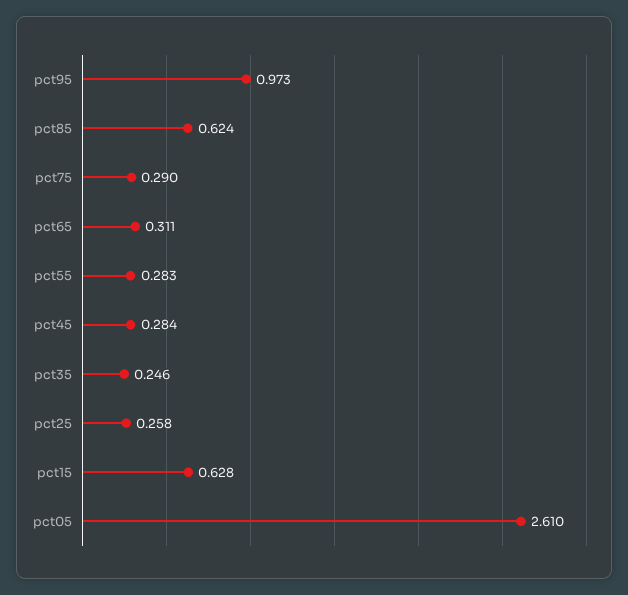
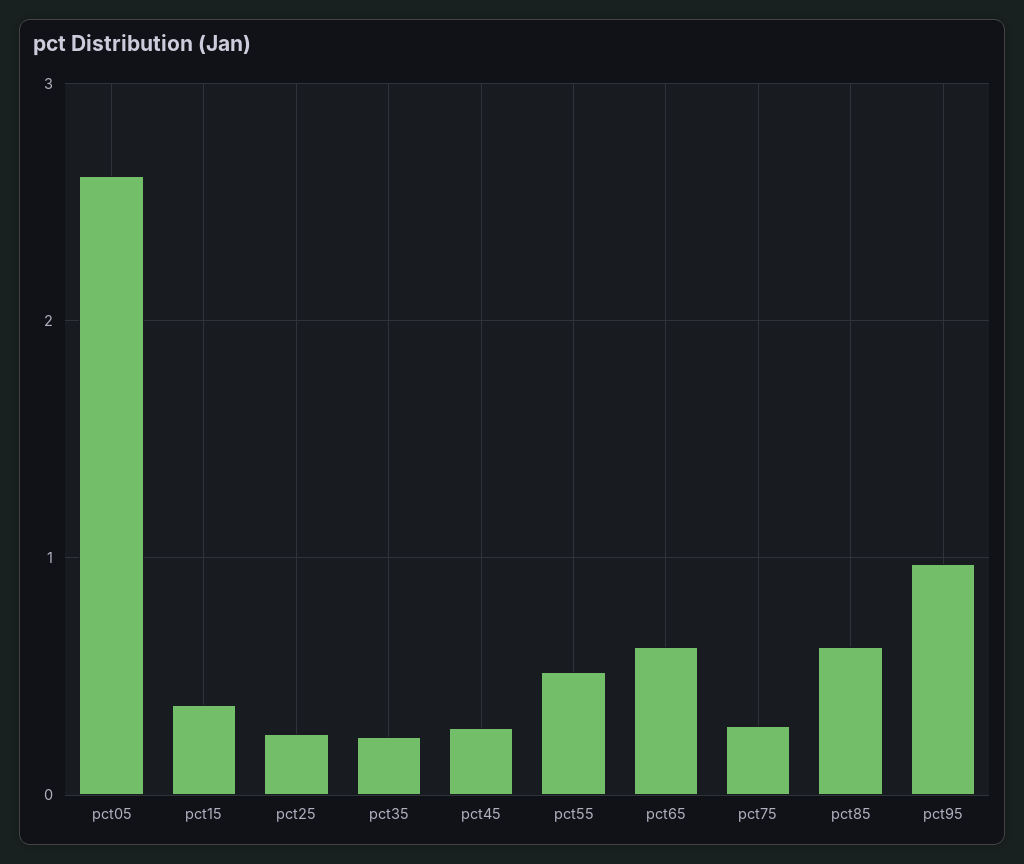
  {
    "pct95": 0.973,
    "pct85": 0.624,
    "pct75": 0.29,
-   "pct65": 0.311,
+   "pct65": 0.6,
-   "pct55": 0.283,
+   "pct55": 0.5,
    "pct45": 0.284,
    "pct35": 0.246,
    "pct25": 0.258,
-   "pct15": 0.628,
+   "pct15": 0.4,
    "pct05": 2.61
  }

